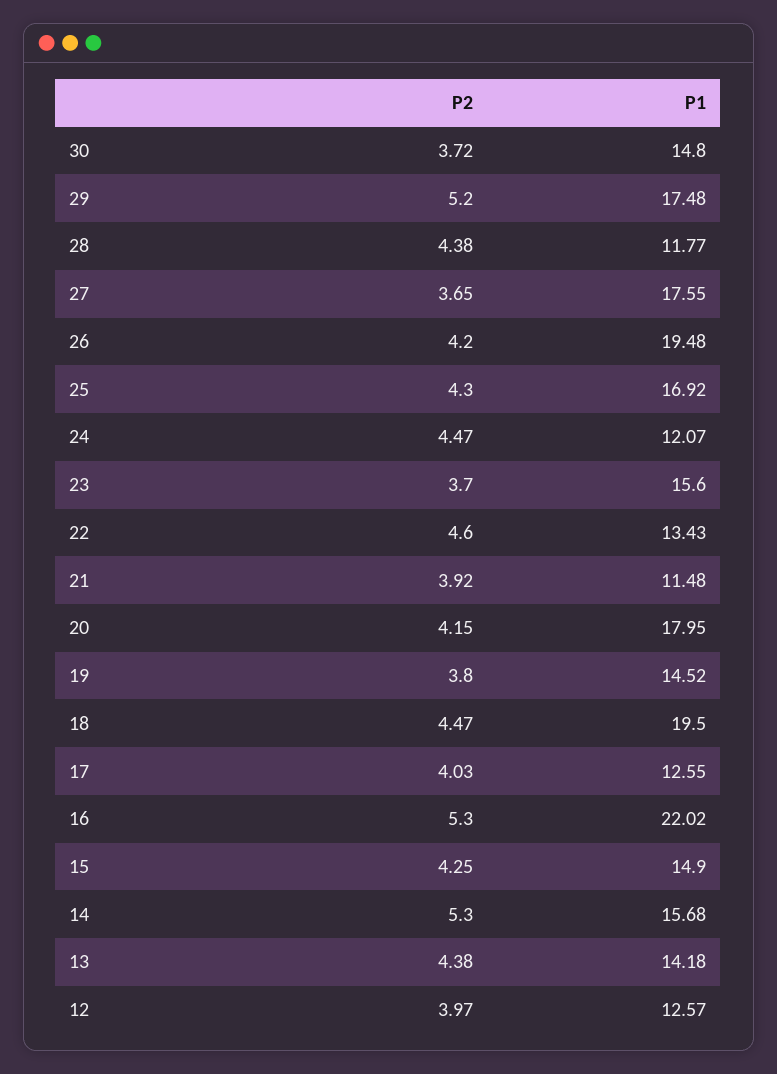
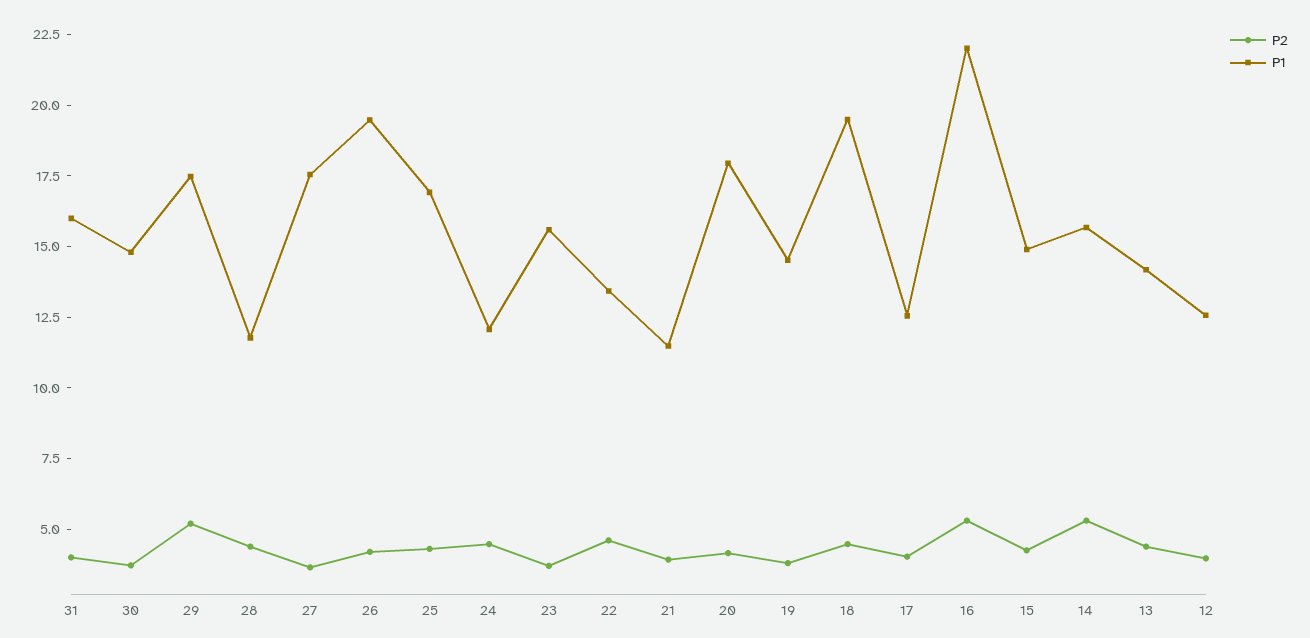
  {
    "P2": {
      "30": 3.72,
      "29": 5.2,
      "28": 4.38,
      "27": 3.65,
      "26": 4.2,
      "25": 4.3,
      "24": 4.47,
      "23": 3.7,
      "22": 4.6,
      "21": 3.92,
      "20": 4.15,
      "19": 3.8,
      "18": 4.47,
      "17": 4.03,
      "16": 5.3,
      "15": 4.25,
      "14": 5.3,
      "13": 4.38,
-     "12": 3.97
+     "12": 3.97,
+     "31": 4
    },
    "P1": {
      "30": 14.8,
      "29": 17.48,
      "28": 11.77,
      "27": 17.55,
      "26": 19.48,
      "25": 16.92,
      "24": 12.07,
      "23": 15.6,
      "22": 13.43,
      "21": 11.48,
      "20": 17.95,
      "19": 14.52,
      "18": 19.5,
      "17": 12.55,
      "16": 22.02,
      "15": 14.9,
      "14": 15.68,
      "13": 14.18,
-     "12": 12.57
+     "12": 12.57,
+     "31": 16
    }
  }

